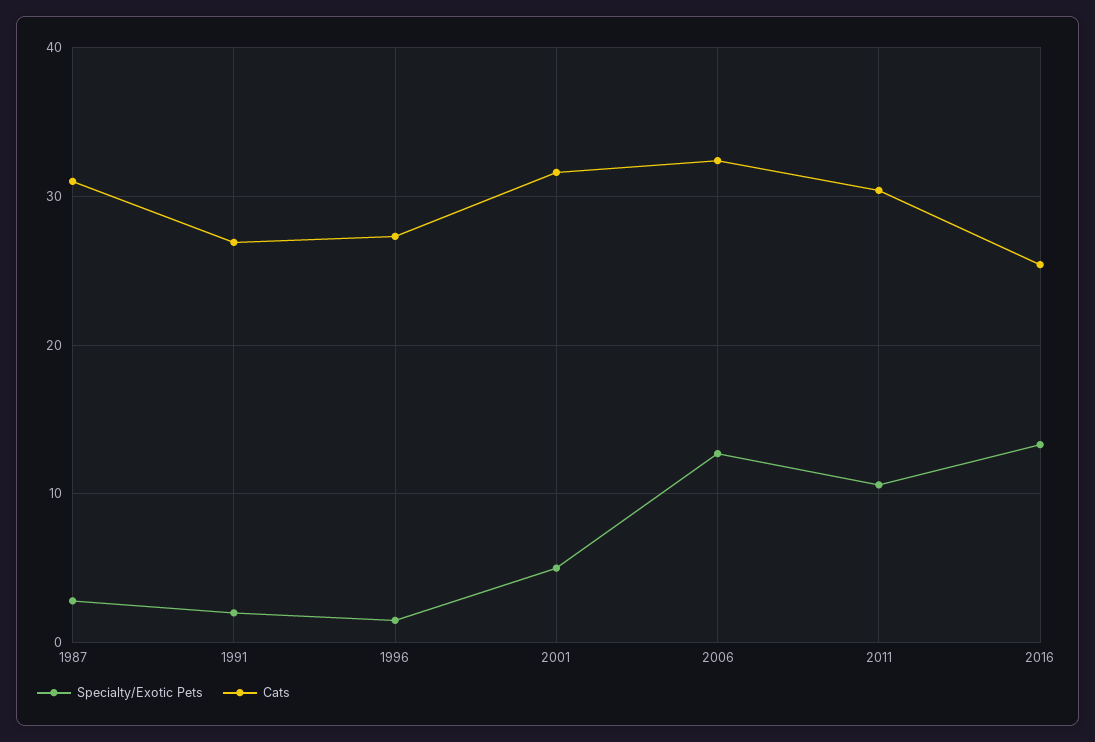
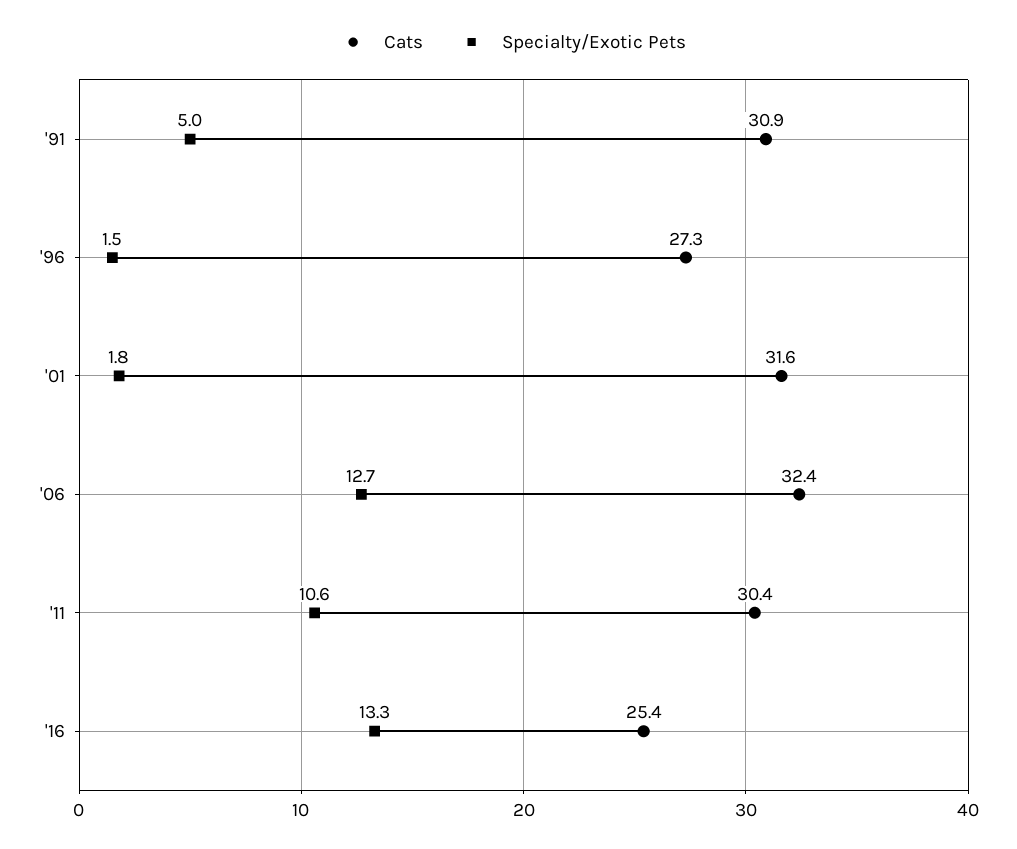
  {
    "Specialty/Exotic Pets": {
-     "1987": 3,
-     "1991": 2,
+     "1991": 5,
      "1996": 1.5,
-     "2001": 5,
+     "2001": 1.8,
      "2006": 12.7,
      "2011": 10.6,
      "2016": 13.3
    },
    "Cats": {
-     "1987": 31,
-     "1991": 27,
+     "1991": 30.9,
      "1996": 27.3,
      "2001": 31.6,
      "2006": 32.4,
      "2011": 30.4,
      "2016": 25.4
    }
  }

